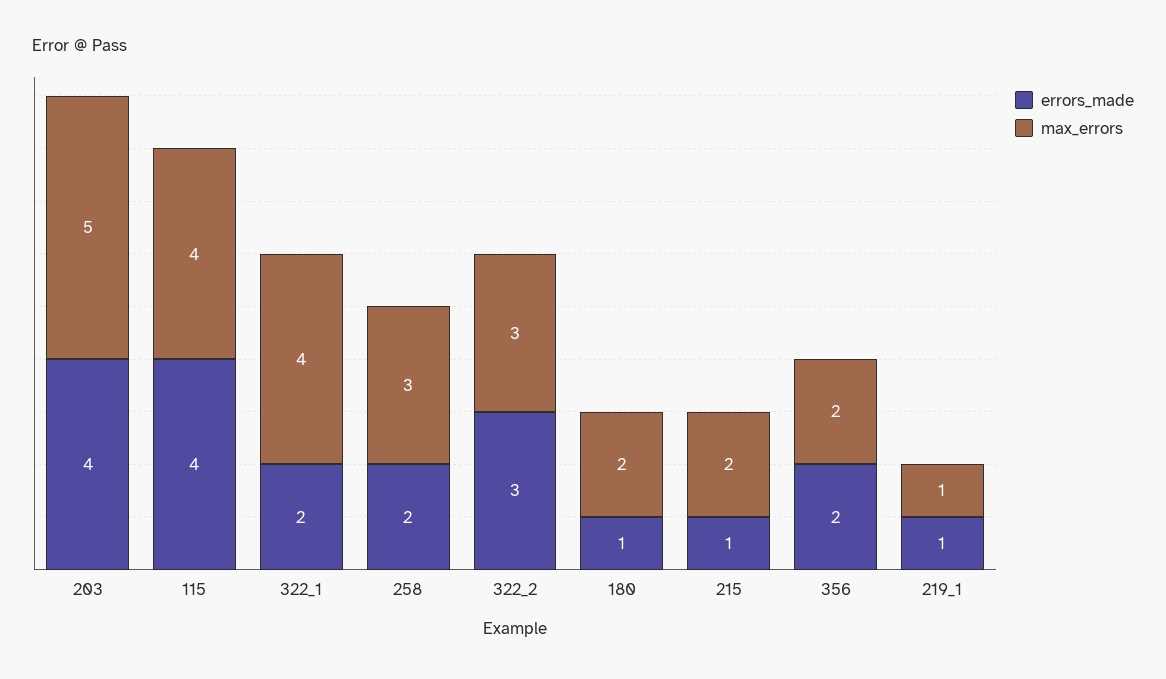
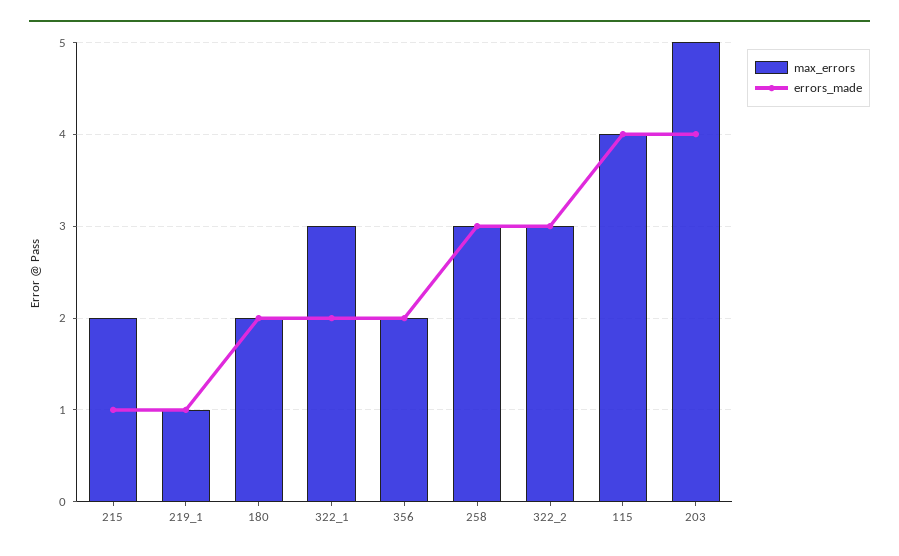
  {
    "errors_made": {
      "203": 4,
      "115": 4,
      "322_1": 2,
-     "258": 2,
+     "258": 3,
      "322_2": 3,
-     "180": 1,
+     "180": 2,
      "215": 1,
      "356": 2,
      "219_1": 1
    },
    "max_errors": {
      "203": 5,
      "115": 4,
-     "322_1": 4,
+     "322_1": 3,
      "258": 3,
      "322_2": 3,
      "180": 2,
      "215": 2,
      "356": 2,
      "219_1": 1
    }
  }

